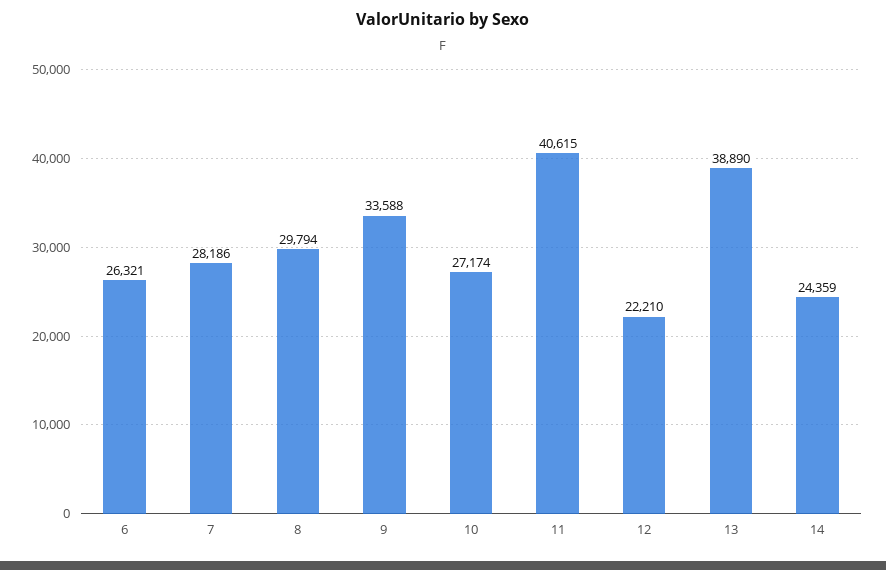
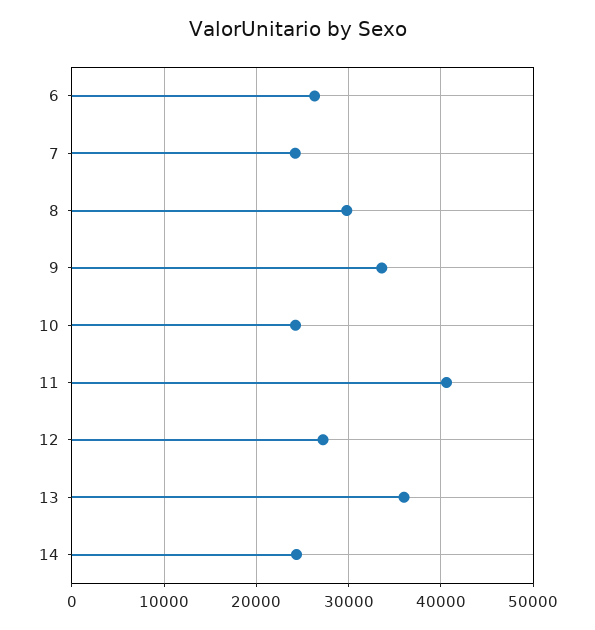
  {
    "6": 26321,
-   "7": 28186,
+   "7": 24000,
    "8": 29794,
    "9": 33588,
-   "10": 27174,
+   "10": 24000,
    "11": 40615,
-   "12": 22210,
+   "12": 27000,
-   "13": 38890,
+   "13": 36000,
    "14": 24359
  }

